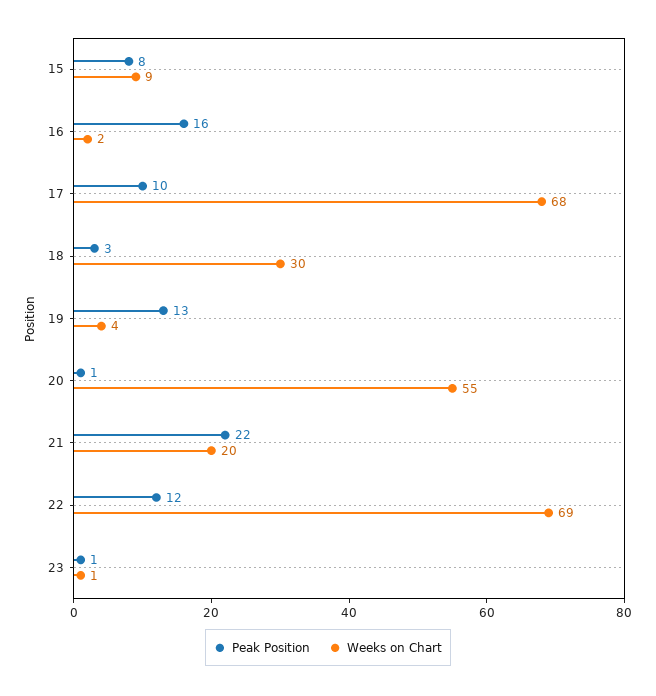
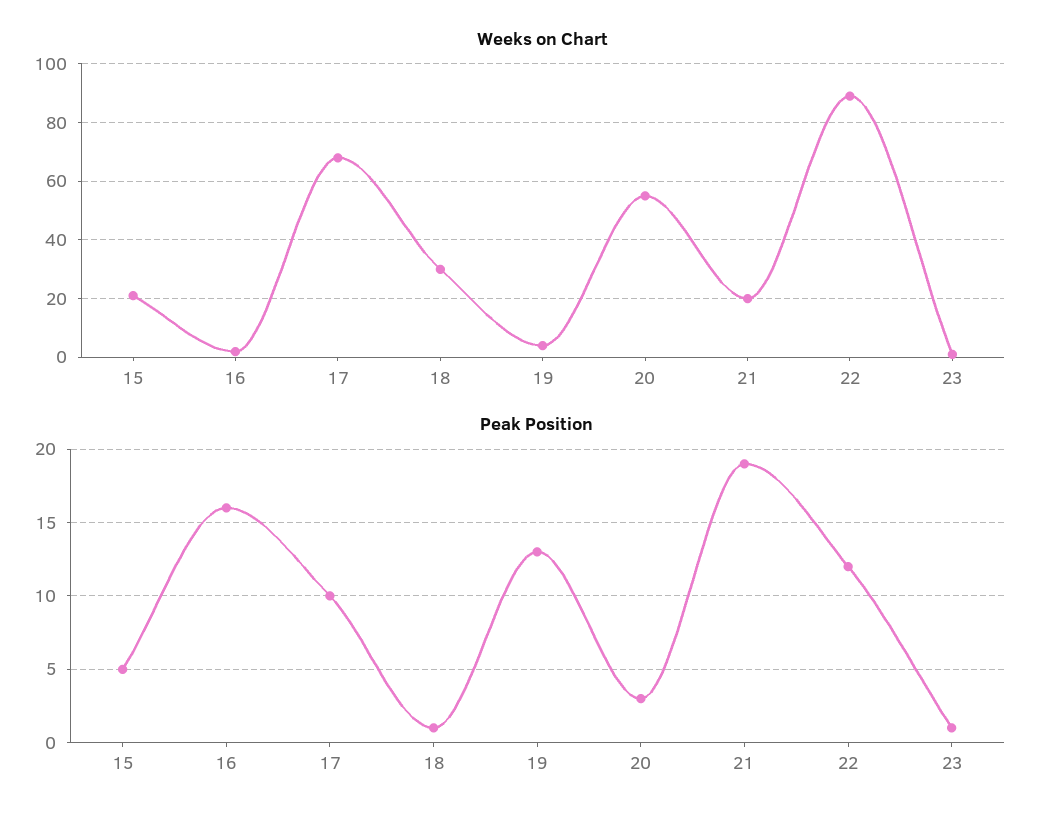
  {
    "Peak Position": {
-     "15": 8,
+     "15": 5,
      "16": 16,
      "17": 10,
-     "18": 3,
+     "18": 1,
      "19": 13,
-     "20": 1,
+     "20": 3,
-     "21": 22,
+     "21": 19,
      "22": 12,
      "23": 1
    },
    "Weeks on Chart": {
-     "15": 9,
+     "15": 20,
      "16": 2,
      "17": 68,
      "18": 30,
      "19": 4,
      "20": 55,
      "21": 20,
-     "22": 69,
+     "22": 90,
      "23": 1
    }
  }

